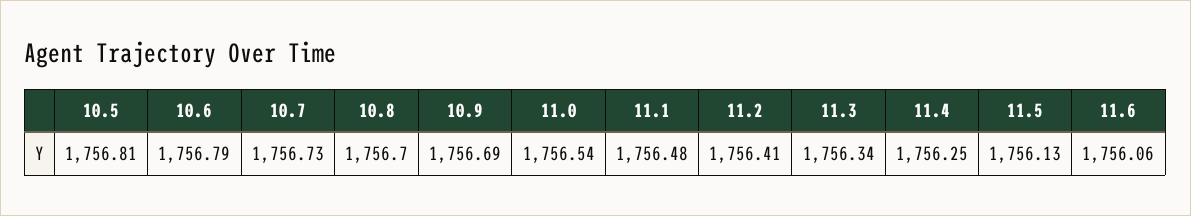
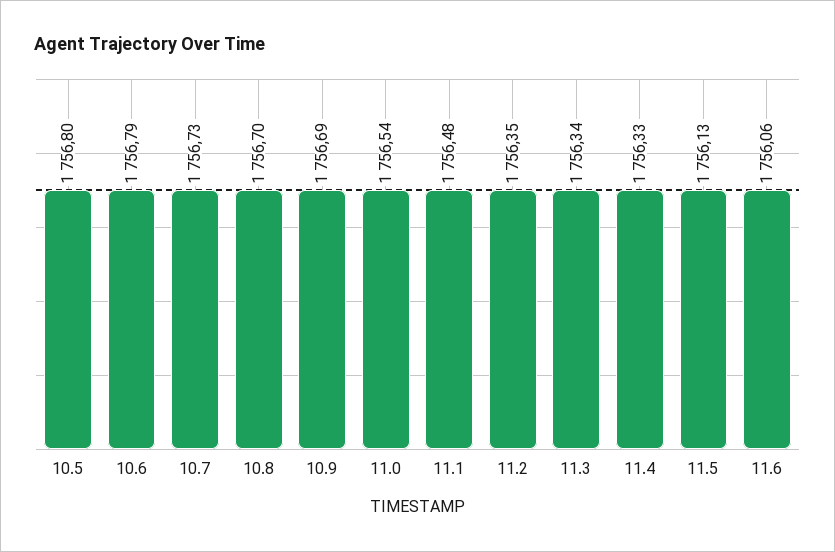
  {
-   "10.5": 1756.81,
+   "10.5": 1756.8,
    "10.6": 1756.79,
    "10.7": 1756.73,
    "10.8": 1756.7,
    "10.9": 1756.69,
    "11.0": 1756.54,
    "11.1": 1756.48,
-   "11.2": 1756.41,
+   "11.2": 1756.35,
    "11.3": 1756.34,
-   "11.4": 1756.25,
+   "11.4": 1756.33,
    "11.5": 1756.13,
    "11.6": 1756.06
  }

